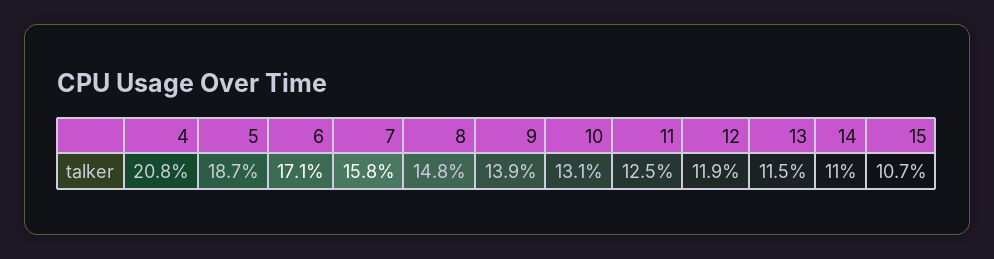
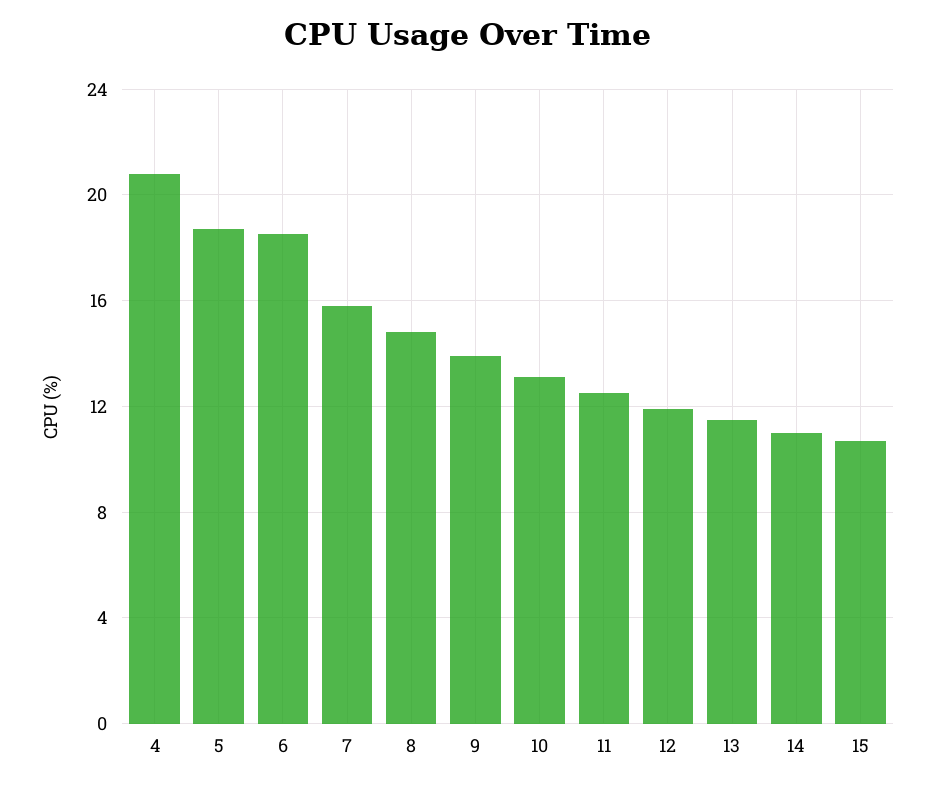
  {
    "4": 20.8,
    "5": 18.7,
-   "6": 17.1,
+   "6": 18.5,
    "7": 15.8,
    "8": 14.8,
    "9": 13.9,
    "10": 13.1,
    "11": 12.5,
    "12": 11.9,
    "13": 11.5,
    "14": 11,
    "15": 10.7
  }

